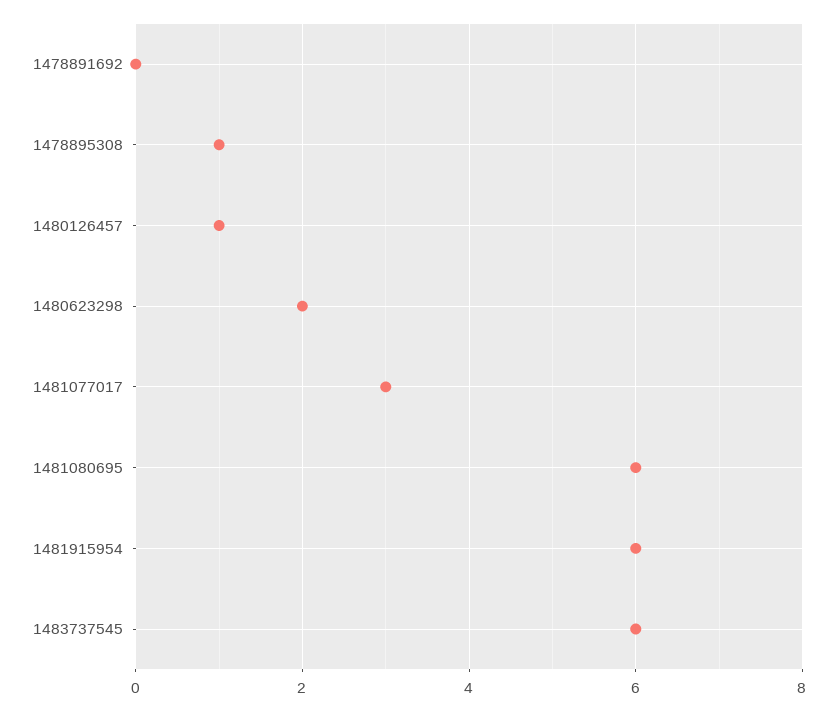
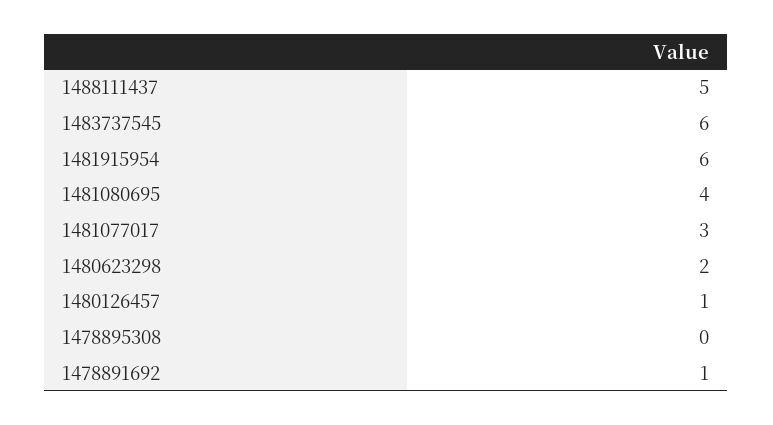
  {
-   "1478891692": 0,
+   "1478891692": 1,
-   "1478895308": 1,
+   "1478895308": 0,
    "1480126457": 1,
    "1480623298": 2,
    "1481077017": 3,
-   "1481080695": 6,
+   "1481080695": 4,
    "1481915954": 6,
-   "1483737545": 6
+   "1483737545": 6,
+   "1488111437": 5
  }

